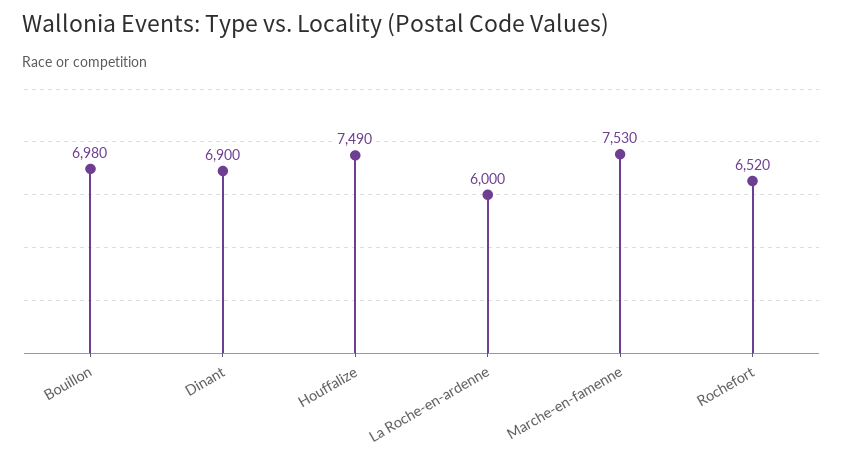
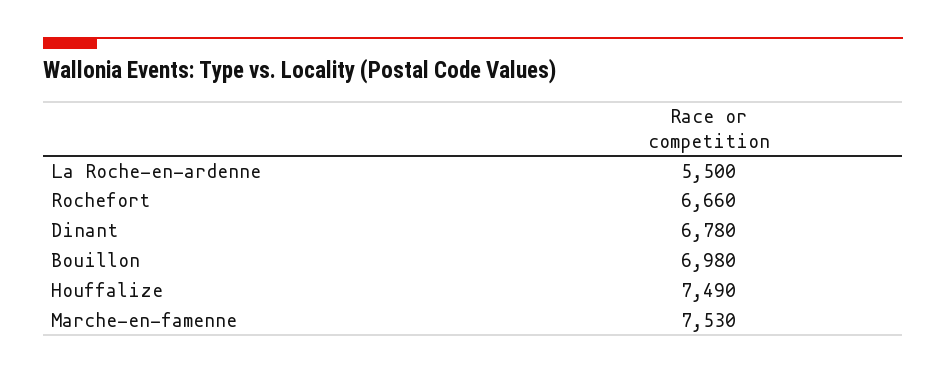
  {
    "Bouillon": 6980,
-   "Dinant": 6900,
+   "Dinant": 6780,
    "Houffalize": 7490,
-   "La Roche-en-ardenne": 6000,
+   "La Roche-en-ardenne": 5500,
    "Marche-en-famenne": 7530,
-   "Rochefort": 6520
+   "Rochefort": 6660
  }

